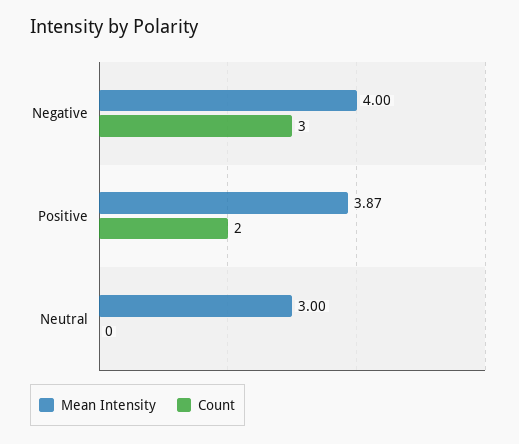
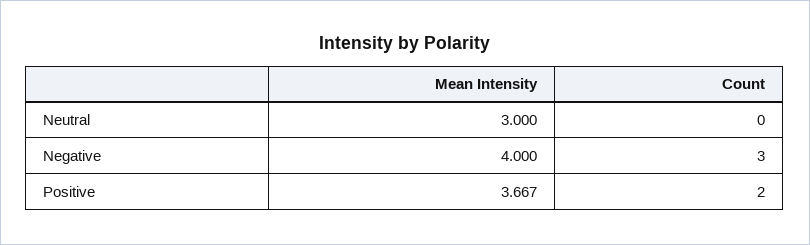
  {
    "Mean Intensity": {
      "Negative": 4,
-     "Positive": 3.87,
+     "Positive": 3.667,
      "Neutral": 3
    },
    "Count": {
      "Negative": 3,
      "Positive": 2,
      "Neutral": 0
    }
  }

